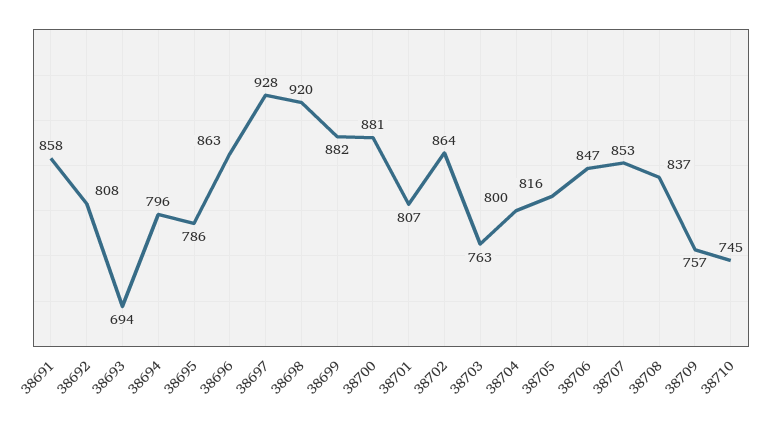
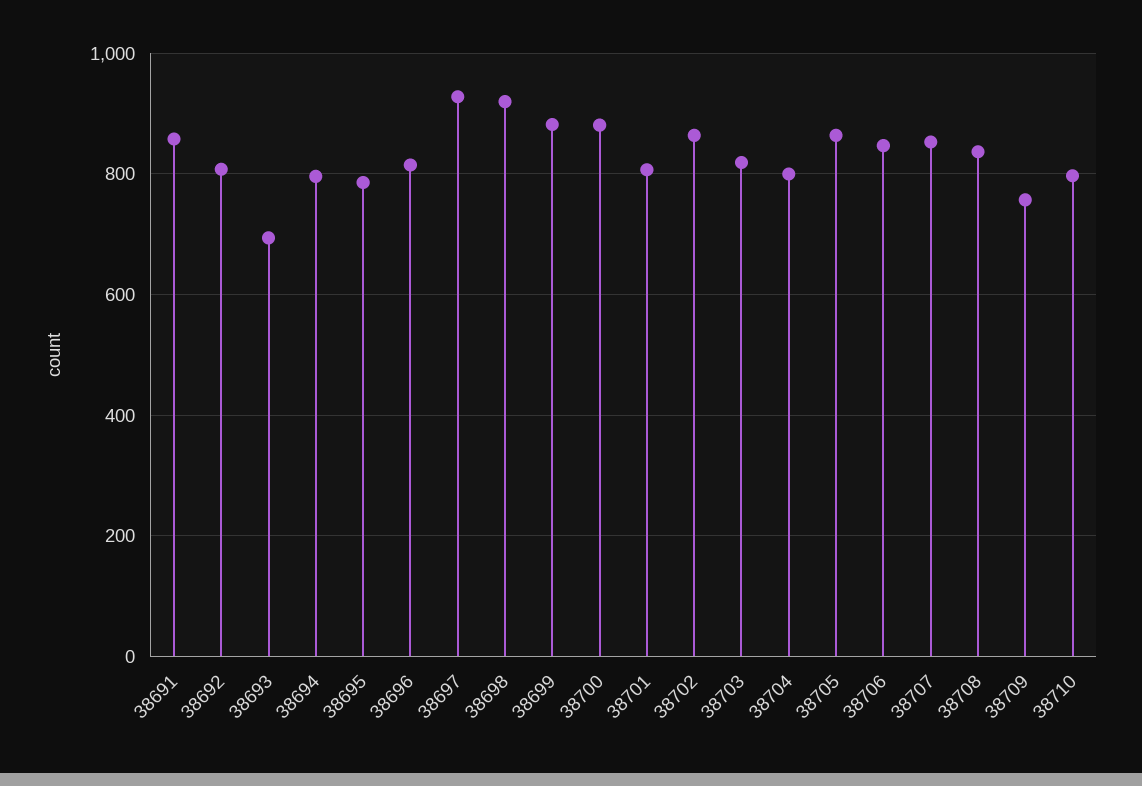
  {
    "38691": 858,
    "38692": 808,
    "38693": 694,
    "38694": 796,
    "38695": 786,
-   "38696": 863,
+   "38696": 820,
    "38697": 928,
    "38698": 920,
    "38699": 882,
    "38700": 881,
    "38701": 807,
    "38702": 864,
-   "38703": 763,
+   "38703": 820,
    "38704": 800,
-   "38705": 816,
+   "38705": 860,
    "38706": 847,
    "38707": 853,
    "38708": 837,
    "38709": 757,
-   "38710": 745
+   "38710": 800
  }

